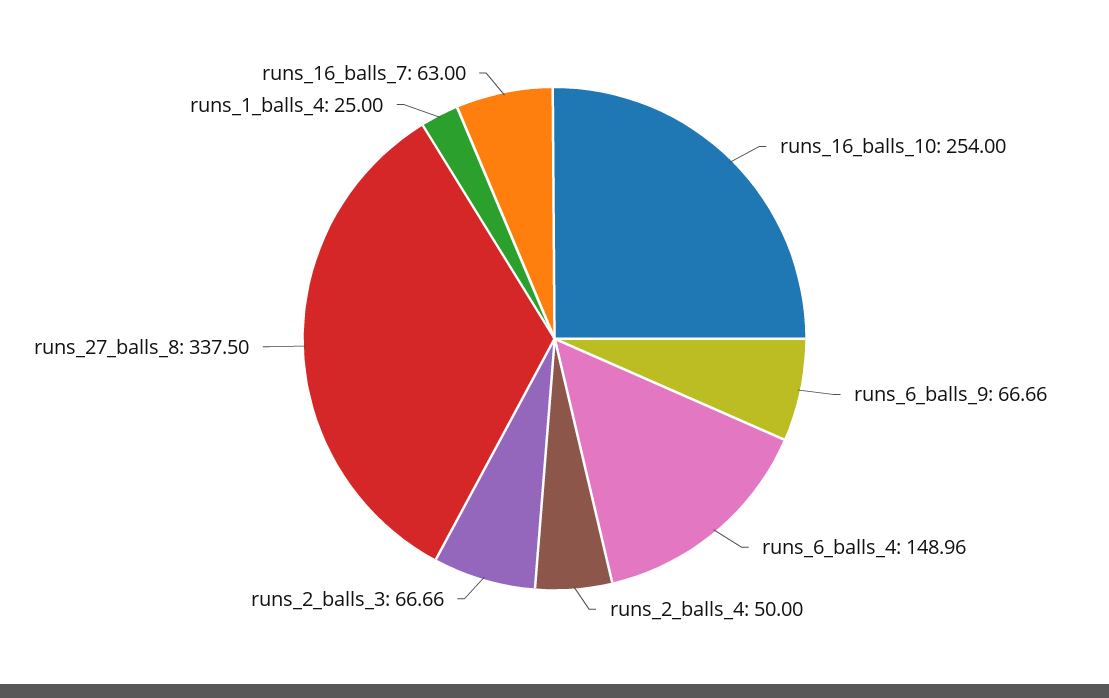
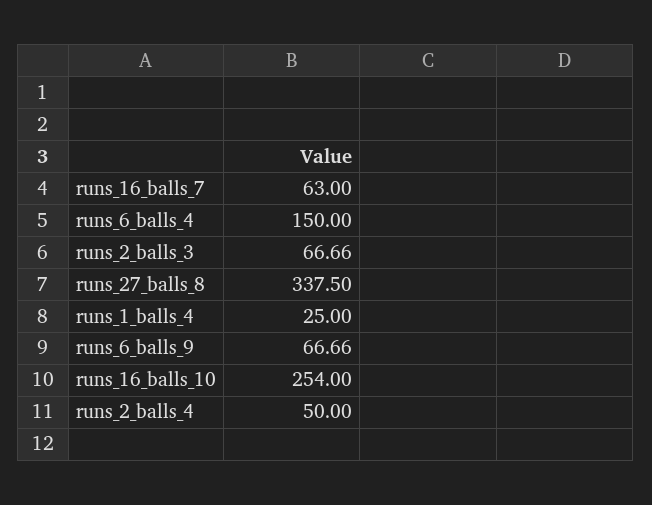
  {
    "runs_16_balls_10": 254,
    "runs_6_balls_9": 66.66,
-   "runs_6_balls_4": 148.96,
+   "runs_6_balls_4": 150,
    "runs_2_balls_4": 50,
    "runs_2_balls_3": 66.66,
    "runs_27_balls_8": 337.5,
    "runs_1_balls_4": 25,
    "runs_16_balls_7": 63
  }

